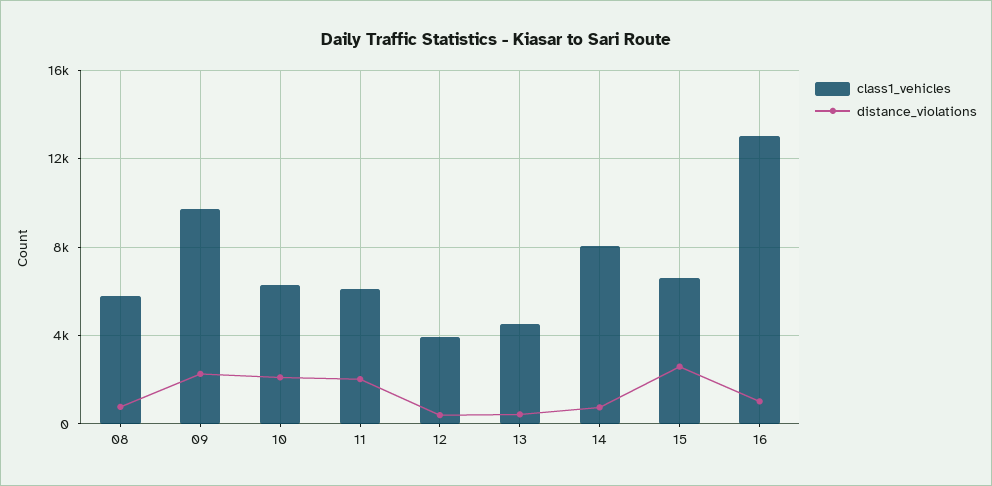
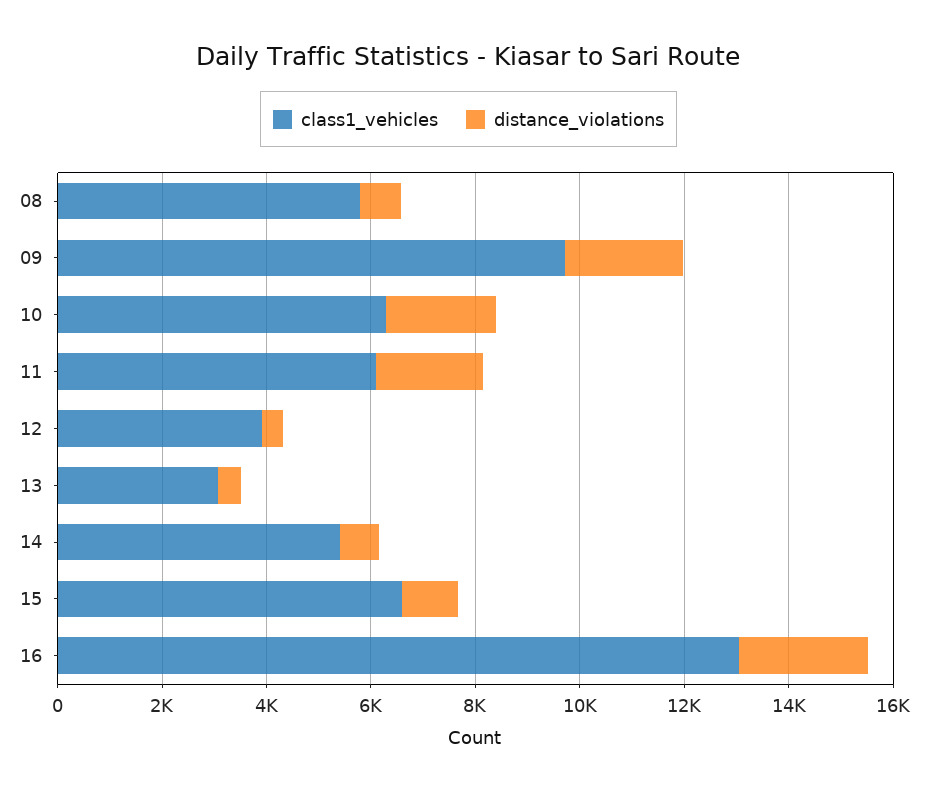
  {
    "class1_vehicles": {
      "08": 6000,
      "09": 9500,
      "10": 6500,
      "11": 6000,
      "12": 4000,
-     "13": 4500,
+     "13": 3000,
-     "14": 8000,
+     "14": 5500,
      "15": 6500,
      "16": 13000
    },
    "distance_violations": {
      "08": 1000,
      "09": 2500,
      "10": 2000,
      "11": 2000,
      "12": 500,
      "13": 500,
      "14": 1000,
-     "15": 2500,
+     "15": 1000,
-     "16": 1000
+     "16": 2500
    }
  }

